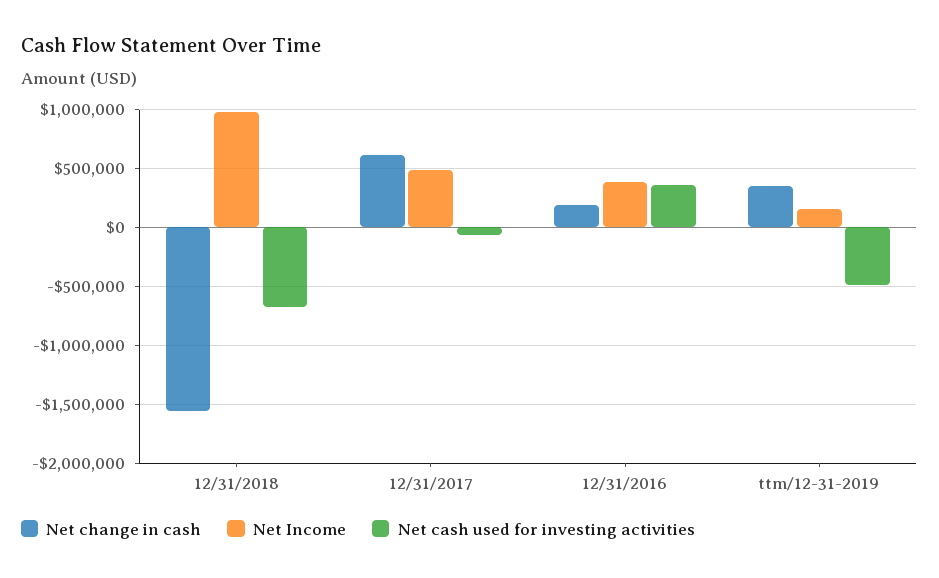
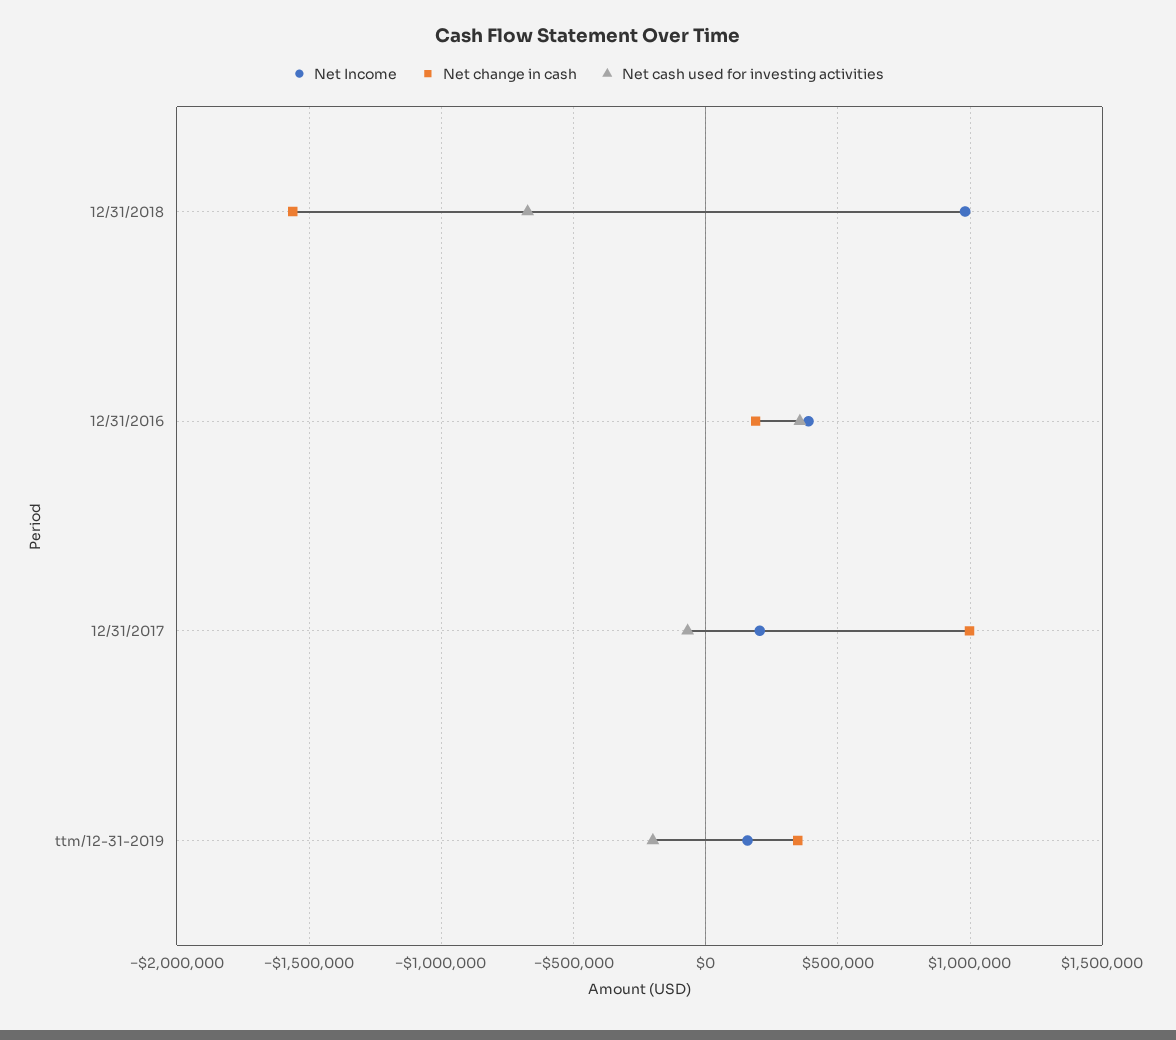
  {
    "Net change in cash": {
      "12/31/2018": -1550000,
-     "12/31/2017": 600000,
+     "12/31/2017": 1000000,
      "12/31/2016": 200000,
      "ttm/12-31-2019": 350000
    },
    "Net Income": {
      "12/31/2018": 1000000,
-     "12/31/2017": 500000,
+     "12/31/2017": 200000,
      "12/31/2016": 400000,
      "ttm/12-31-2019": 150000
    },
    "Net cash used for investing activities": {
      "12/31/2018": -650000,
      "12/31/2017": -50000,
      "12/31/2016": 350000,
-     "ttm/12-31-2019": -500000
+     "ttm/12-31-2019": -200000
    }
  }

